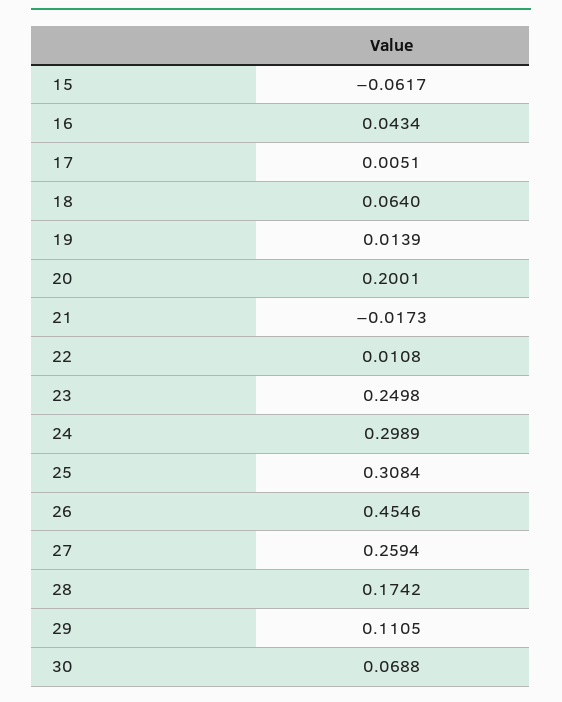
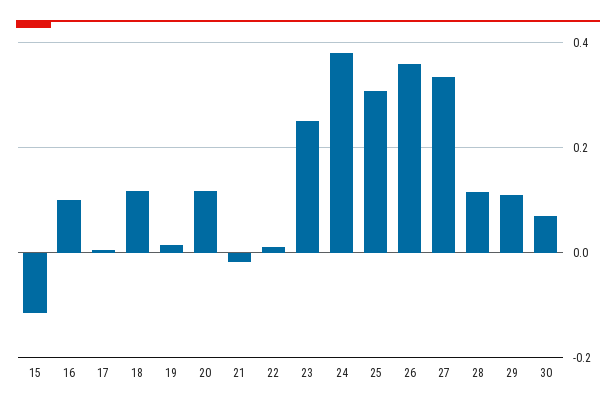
  {
-   "15": -0.0617,
+   "15": -0.12,
-   "16": 0.0434,
+   "16": 0.1,
    "17": 0.0051,
-   "18": 0.064,
+   "18": 0.12,
    "19": 0.0139,
-   "20": 0.2001,
+   "20": 0.12,
    "21": -0.0173,
    "22": 0.0108,
    "23": 0.2498,
-   "24": 0.2989,
+   "24": 0.38,
    "25": 0.3084,
-   "26": 0.4546,
+   "26": 0.36,
-   "27": 0.2594,
+   "27": 0.34,
-   "28": 0.1742,
+   "28": 0.12,
    "29": 0.1105,
    "30": 0.0688
  }

